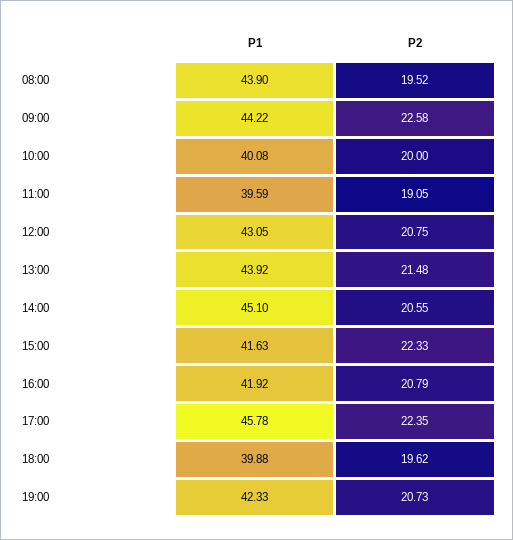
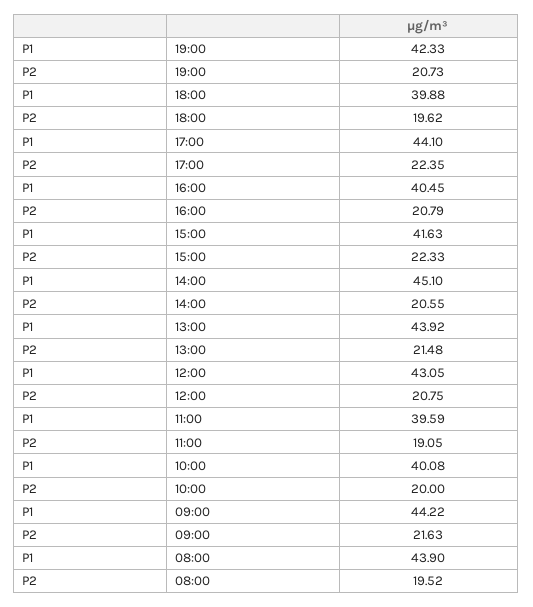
  {
    "P1": {
      "08:00": 43.9,
      "09:00": 44.22,
      "10:00": 40.08,
      "11:00": 39.59,
      "12:00": 43.05,
      "13:00": 43.92,
      "14:00": 45.1,
      "15:00": 41.63,
-     "16:00": 41.92,
+     "16:00": 40.45,
-     "17:00": 45.78,
+     "17:00": 44.1,
      "18:00": 39.88,
      "19:00": 42.33
    },
    "P2": {
      "08:00": 19.52,
-     "09:00": 22.58,
+     "09:00": 21.63,
      "10:00": 20,
      "11:00": 19.05,
      "12:00": 20.75,
      "13:00": 21.48,
      "14:00": 20.55,
      "15:00": 22.33,
      "16:00": 20.79,
      "17:00": 22.35,
      "18:00": 19.62,
      "19:00": 20.73
    }
  }

